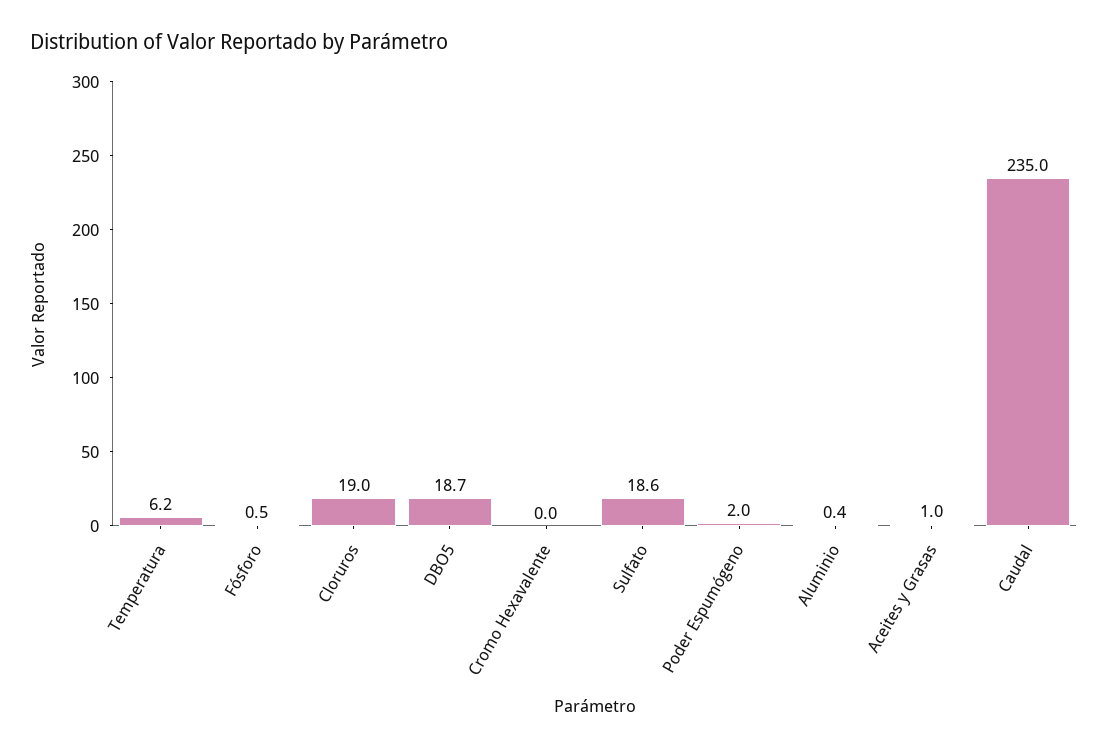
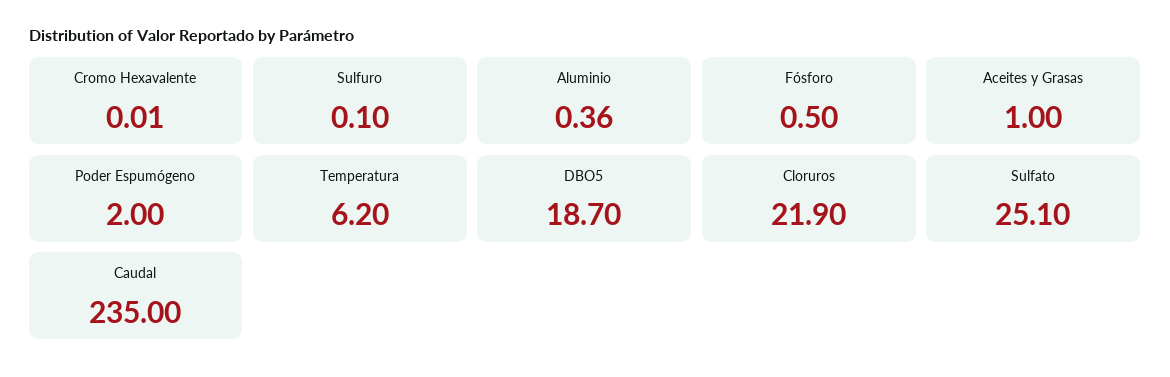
  {
    "Temperatura": 6.2,
    "Fósforo": 0.5,
-   "Cloruros": 19,
+   "Cloruros": 21.9,
    "DBO5": 18.7,
    "Cromo Hexavalente": 0.01,
-   "Sulfato": 18.6,
+   "Sulfato": 25.1,
    "Poder Espumógeno": 2,
    "Aluminio": 0.36,
    "Aceites y Grasas": 1,
-   "Caudal": 235
+   "Caudal": 235,
+   "Sulfuro": 0.1
  }

